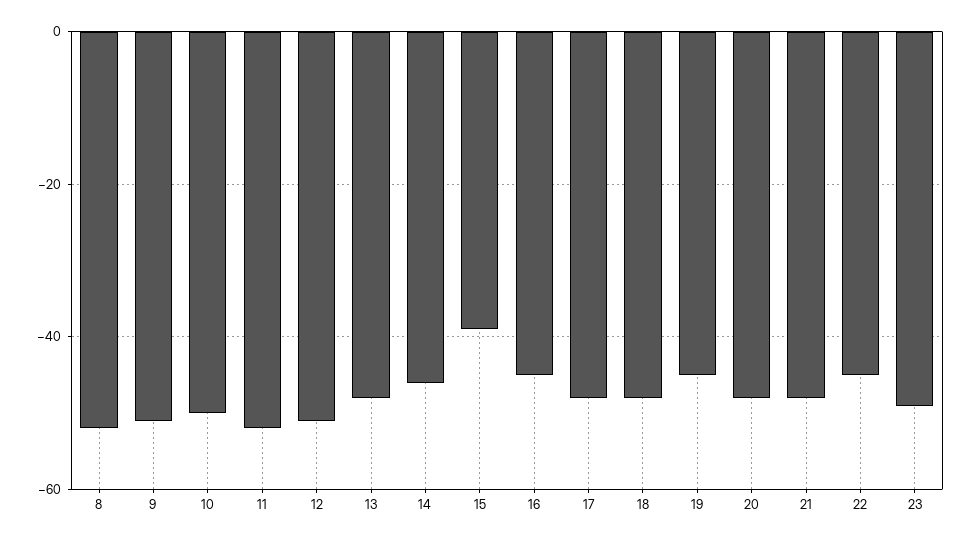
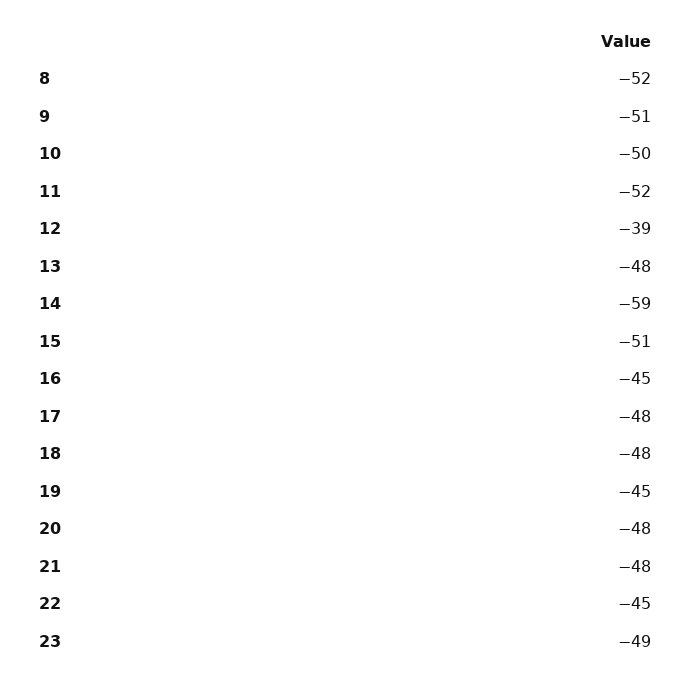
  {
    "8": -52,
    "9": -51,
    "10": -50,
    "11": -52,
-   "12": -50,
+   "12": -39,
    "13": -48,
-   "14": -45,
+   "14": -59,
-   "15": -40,
+   "15": -51,
    "16": -45,
    "17": -48,
    "18": -48,
    "19": -45,
    "20": -48,
    "21": -48,
    "22": -45,
    "23": -49
  }

